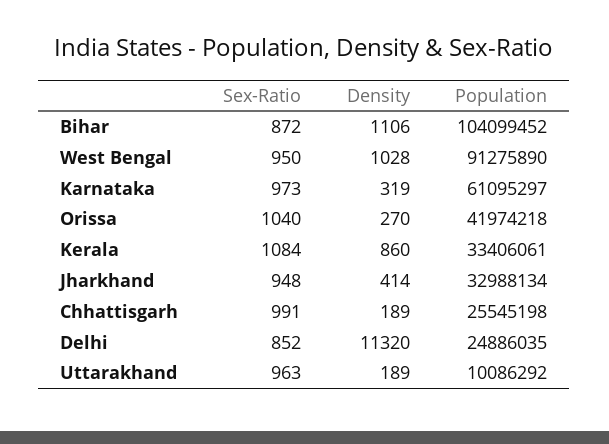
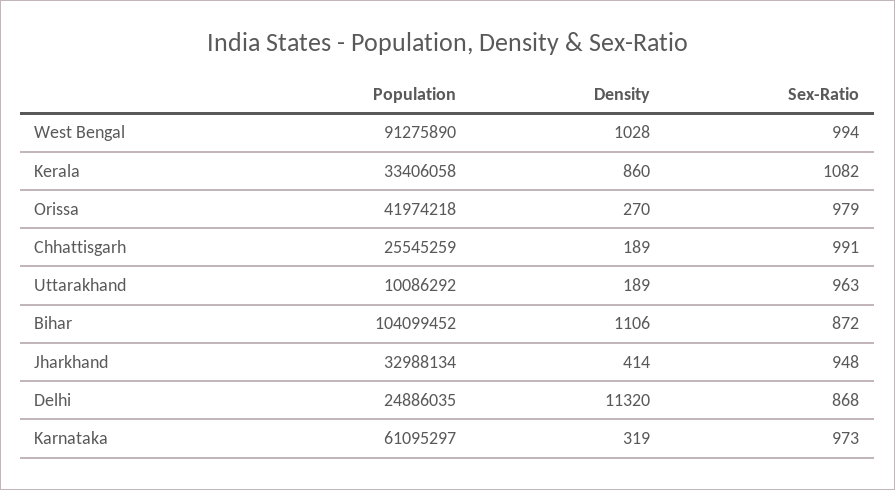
  {
    "Sex-Ratio": {
      "Bihar": 872,
-     "West Bengal": 950,
+     "West Bengal": 994,
      "Karnataka": 973,
-     "Orissa": 1040,
+     "Orissa": 979,
-     "Kerala": 1084,
+     "Kerala": 1082,
      "Jharkhand": 948,
      "Chhattisgarh": 991,
-     "Delhi": 852,
+     "Delhi": 868,
      "Uttarakhand": 963
    },
    "Density": {
      "Bihar": 1106,
      "West Bengal": 1028,
      "Karnataka": 319,
      "Orissa": 270,
      "Kerala": 860,
      "Jharkhand": 414,
      "Chhattisgarh": 189,
      "Delhi": 11320,
      "Uttarakhand": 189
    },
    "Population": {
      "Bihar": 104099452,
      "West Bengal": 91275890,
      "Karnataka": 61095297,
      "Orissa": 41974218,
-     "Kerala": 33406061,
+     "Kerala": 33406058,
      "Jharkhand": 32988134,
-     "Chhattisgarh": 25545198,
+     "Chhattisgarh": 25545259,
      "Delhi": 24886035,
      "Uttarakhand": 10086292
    }
  }

